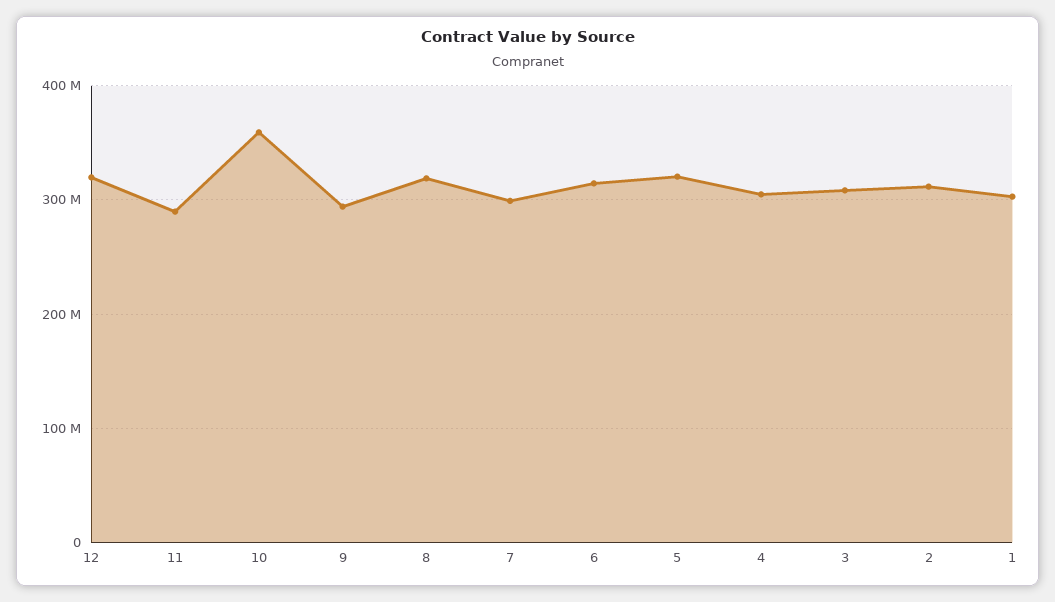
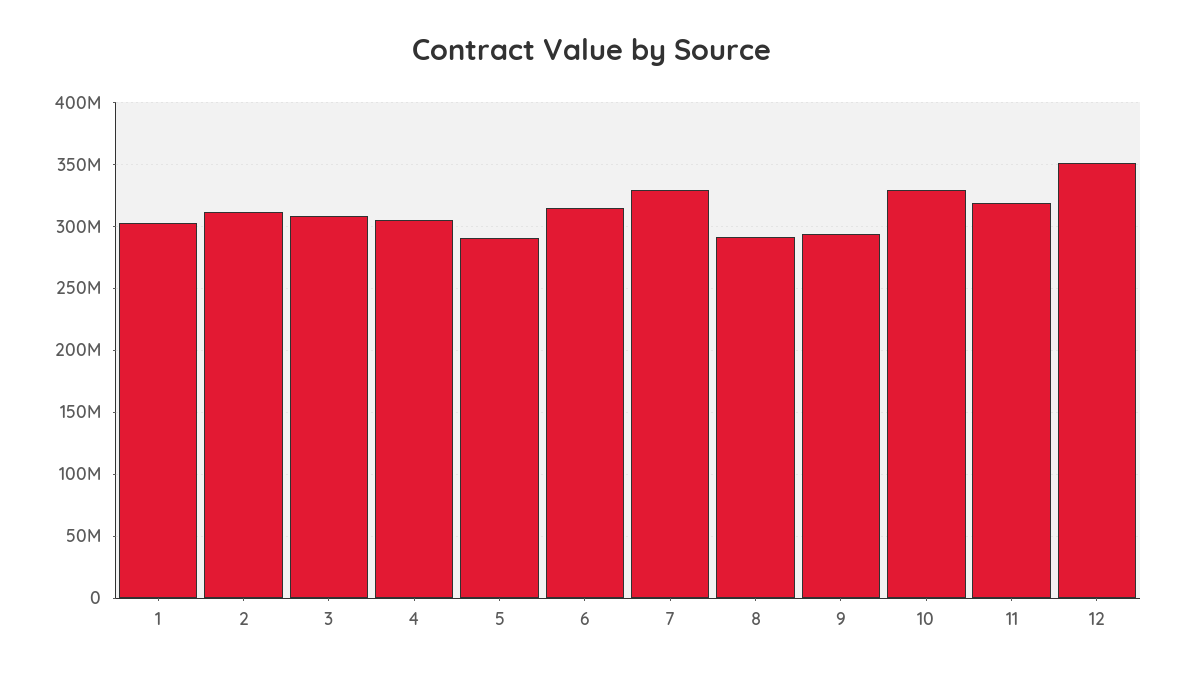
  {
-   "12": 320000000,
+   "12": 350000000,
-   "11": 290000000,
+   "11": 320000000,
-   "10": 360000000,
+   "10": 330000000,
    "9": 295000000,
-   "8": 320000000,
+   "8": 290000000,
-   "7": 300000000,
+   "7": 330000000,
    "6": 315000000,
-   "5": 320000000,
+   "5": 290000000,
    "4": 305000000,
    "3": 310000000,
    "2": 310000000,
    "1": 305000000
  }

